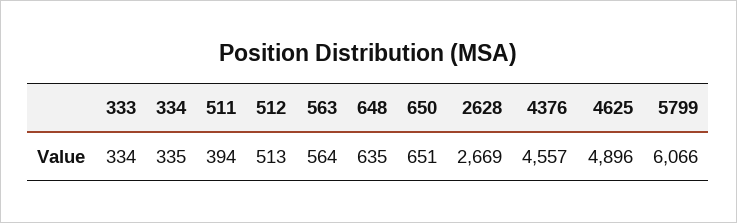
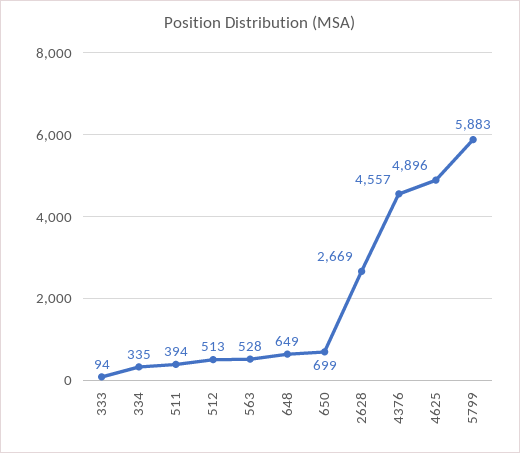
  {
-   "333": 334,
+   "333": 94,
    "334": 335,
    "511": 394,
    "512": 513,
-   "563": 564,
+   "563": 528,
-   "648": 635,
+   "648": 649,
-   "650": 651,
+   "650": 699,
    "2628": 2669,
    "4376": 4557,
    "4625": 4896,
-   "5799": 6066
+   "5799": 5883
  }

